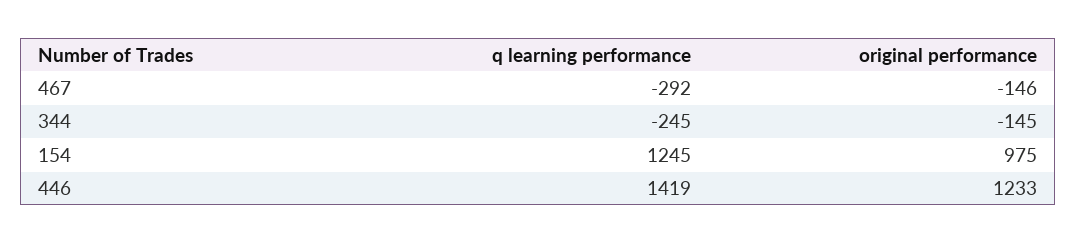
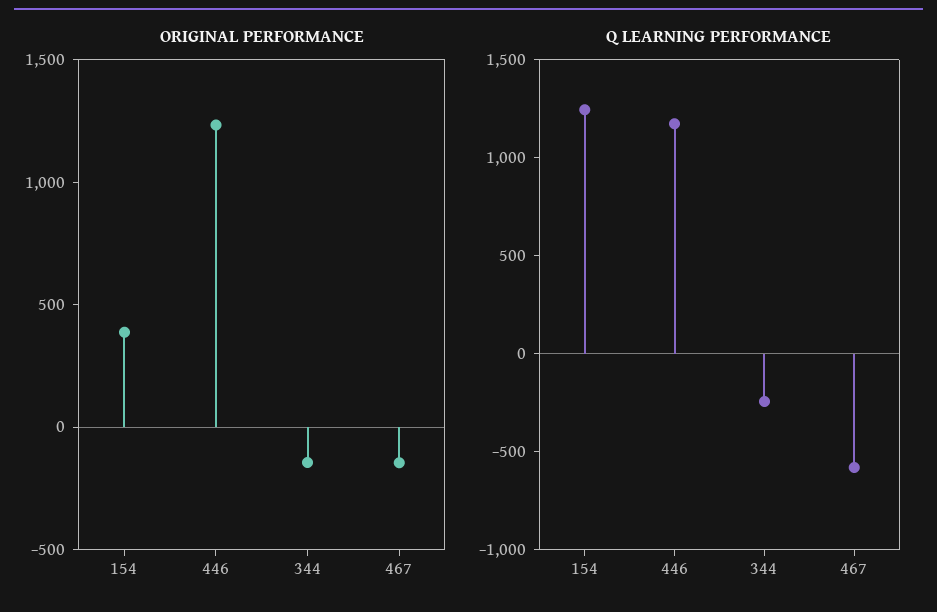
  {
    "q learning performance": {
-     "467": -292,
+     "467": -600,
      "344": -245,
      "154": 1245,
-     "446": 1419
+     "446": 1200
    },
    "original performance": {
      "467": -146,
      "344": -145,
-     "154": 975,
+     "154": 400,
      "446": 1233
    }
  }

